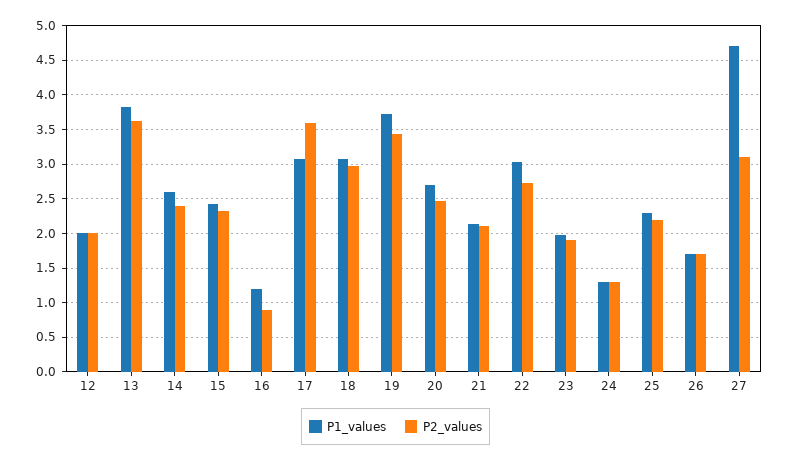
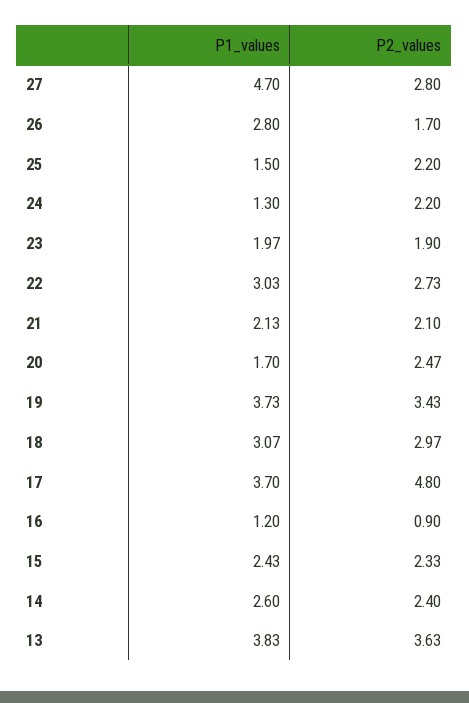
  {
    "P1_values": {
-     "12": 2,
      "13": 3.83,
      "14": 2.6,
      "15": 2.43,
      "16": 1.2,
-     "17": 3.1,
+     "17": 3.7,
      "18": 3.07,
      "19": 3.73,
-     "20": 2.7,
+     "20": 1.7,
      "21": 2.13,
      "22": 3.03,
      "23": 1.97,
      "24": 1.3,
-     "25": 2.3,
+     "25": 1.5,
-     "26": 1.7,
+     "26": 2.8,
      "27": 4.7
    },
    "P2_values": {
-     "12": 2,
      "13": 3.63,
      "14": 2.4,
      "15": 2.33,
      "16": 0.9,
-     "17": 3.6,
+     "17": 4.8,
      "18": 2.97,
      "19": 3.43,
      "20": 2.47,
      "21": 2.1,
      "22": 2.73,
      "23": 1.9,
-     "24": 1.3,
+     "24": 2.2,
      "25": 2.2,
      "26": 1.7,
-     "27": 3.1
+     "27": 2.8
    }
  }

